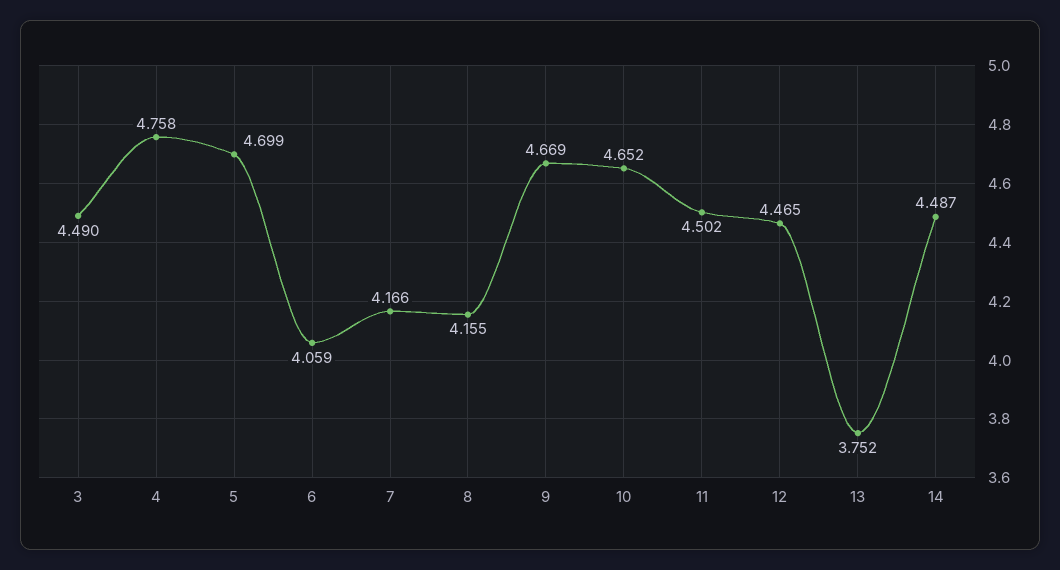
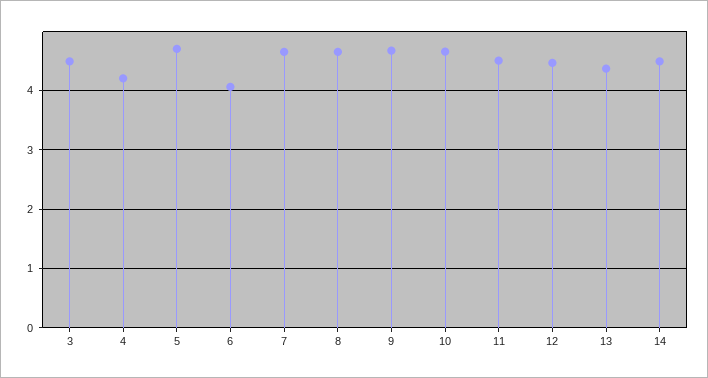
  {
    "3": 4.49,
-   "4": 4.758,
+   "4": 4.2,
    "5": 4.699,
    "6": 4.059,
-   "7": 4.166,
+   "7": 4.6,
-   "8": 4.155,
+   "8": 4.6,
    "9": 4.669,
    "10": 4.652,
    "11": 4.502,
    "12": 4.465,
-   "13": 3.752,
+   "13": 4.4,
    "14": 4.487
  }

